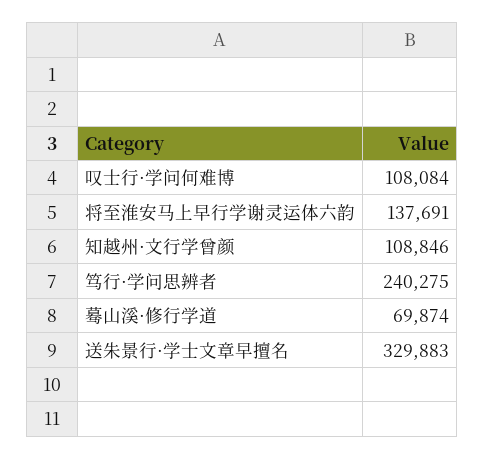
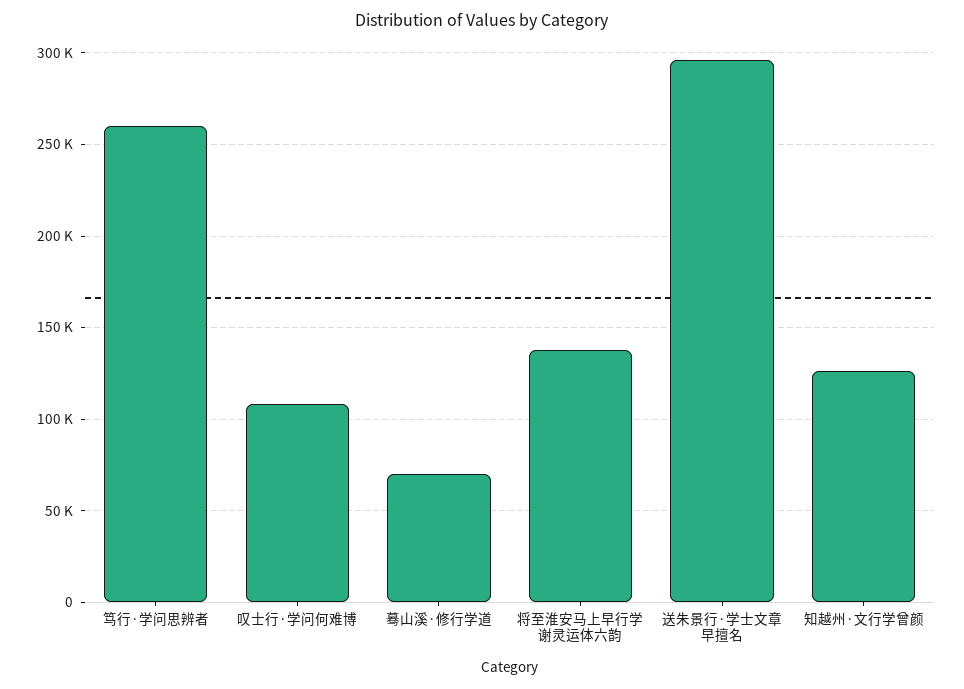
  {
    "叹士行·学问何难博": 108084,
    "将至淮安马上早行学谢灵运体六韵": 137691,
-   "知越州·文行学曾颜": 108846,
+   "知越州·文行学曾颜": 125000,
-   "笃行·学问思辨者": 240275,
+   "笃行·学问思辨者": 260000,
    "蓦山溪·修行学道": 69874,
-   "送朱景行·学士文章早擅名": 329883
+   "送朱景行·学士文章早擅名": 295000
  }

